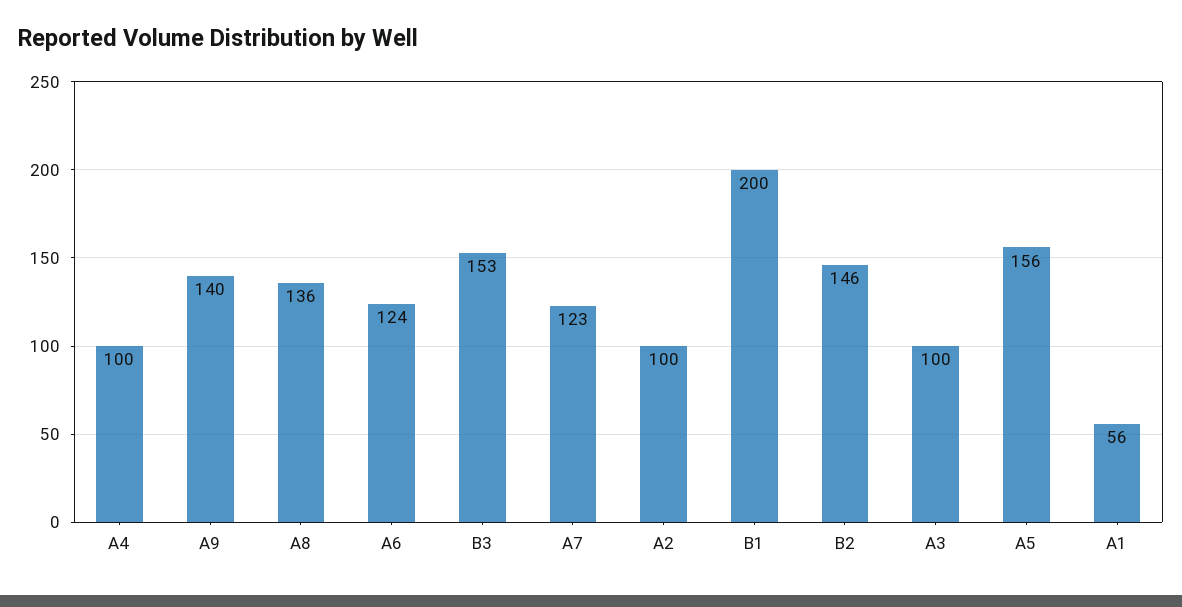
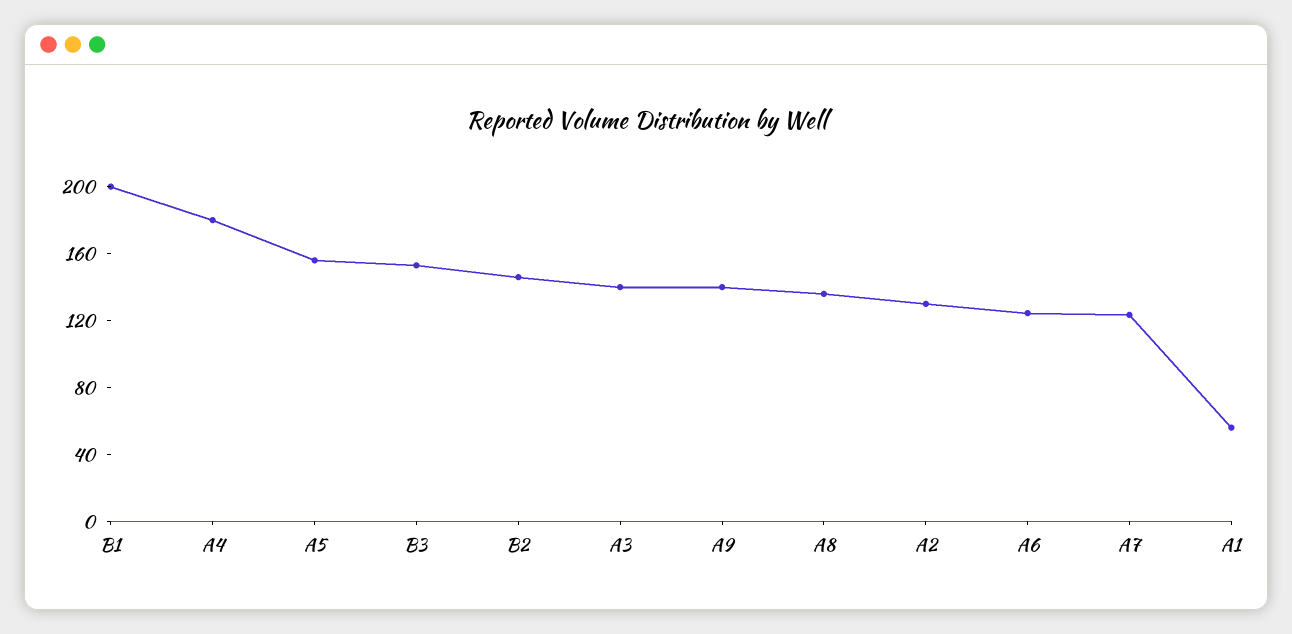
  {
-   "A4": 100,
+   "A4": 180,
    "A9": 140,
    "A8": 136,
    "A6": 124,
    "B3": 153,
    "A7": 123,
-   "A2": 100,
+   "A2": 130,
    "B1": 200,
    "B2": 146,
-   "A3": 100,
+   "A3": 140,
    "A5": 156,
    "A1": 56
  }

